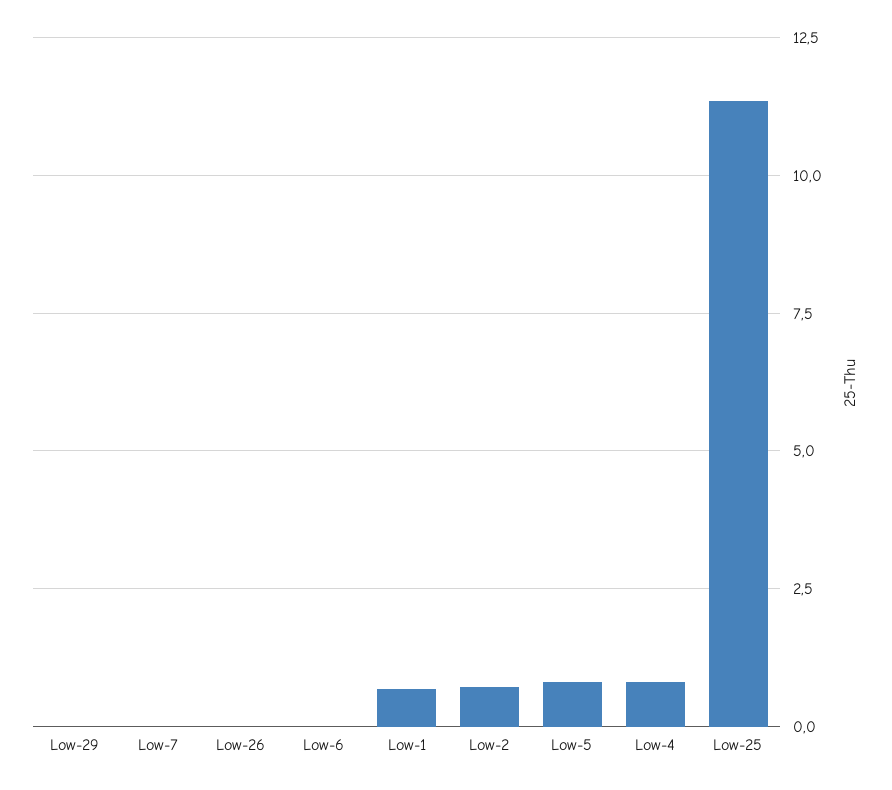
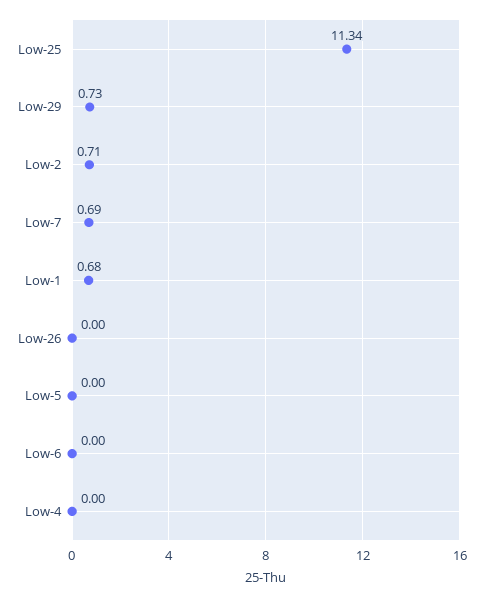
  {
-   "Low-29": 0,
+   "Low-29": 0.73,
-   "Low-7": 0,
+   "Low-7": 0.69,
    "Low-26": 0,
    "Low-6": 0,
    "Low-1": 0.68,
    "Low-2": 0.71,
-   "Low-5": 0.75,
+   "Low-5": 0,
-   "Low-4": 0.75,
+   "Low-4": 0,
    "Low-25": 11.34
  }

